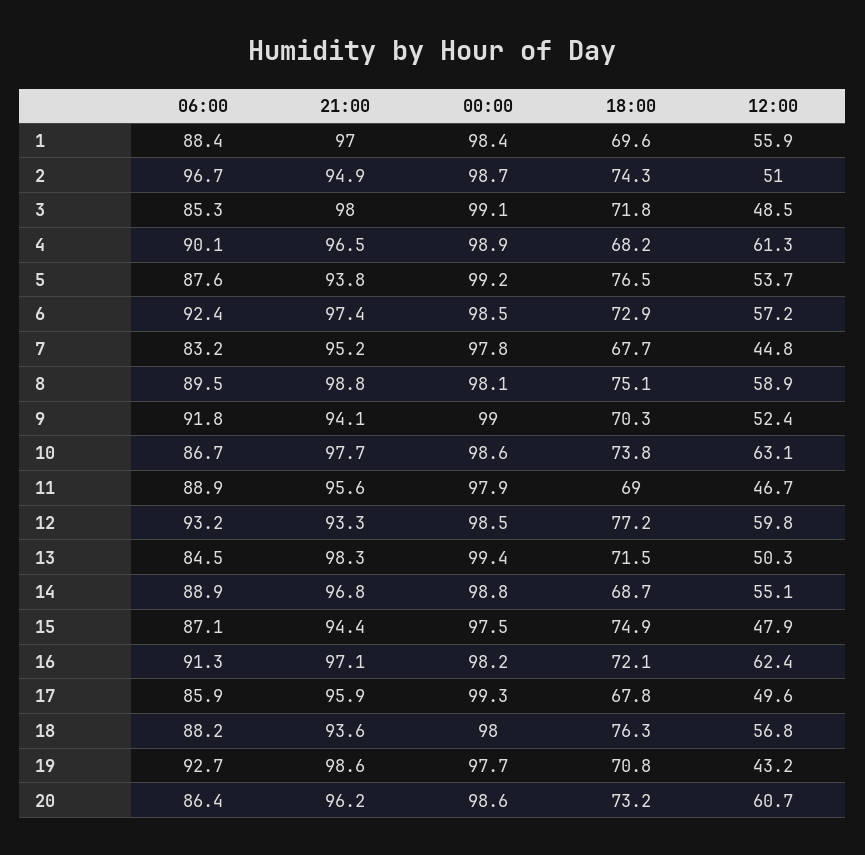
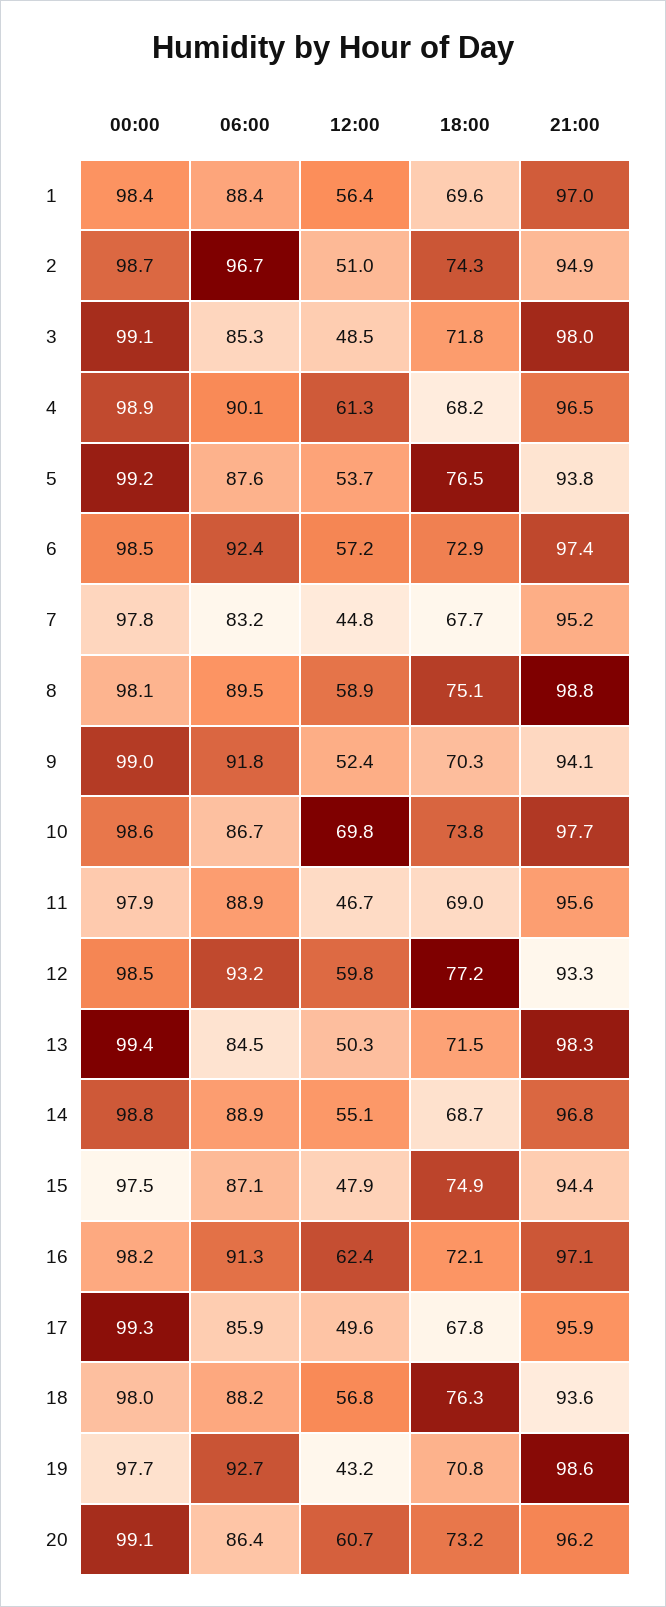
  {
    "06:00": {
      "1": 88.4,
      "2": 96.7,
      "3": 85.3,
      "4": 90.1,
      "5": 87.6,
      "6": 92.4,
      "7": 83.2,
      "8": 89.5,
      "9": 91.8,
      "10": 86.7,
      "11": 88.9,
      "12": 93.2,
      "13": 84.5,
      "14": 88.9,
      "15": 87.1,
      "16": 91.3,
      "17": 85.9,
      "18": 88.2,
      "19": 92.7,
      "20": 86.4
    },
    "21:00": {
      "1": 97,
      "2": 94.9,
      "3": 98,
      "4": 96.5,
      "5": 93.8,
      "6": 97.4,
      "7": 95.2,
      "8": 98.8,
      "9": 94.1,
      "10": 97.7,
      "11": 95.6,
      "12": 93.3,
      "13": 98.3,
      "14": 96.8,
      "15": 94.4,
      "16": 97.1,
      "17": 95.9,
      "18": 93.6,
      "19": 98.6,
      "20": 96.2
    },
    "00:00": {
      "1": 98.4,
      "2": 98.7,
      "3": 99.1,
      "4": 98.9,
      "5": 99.2,
      "6": 98.5,
      "7": 97.8,
      "8": 98.1,
      "9": 99,
      "10": 98.6,
      "11": 97.9,
      "12": 98.5,
      "13": 99.4,
      "14": 98.8,
      "15": 97.5,
      "16": 98.2,
      "17": 99.3,
      "18": 98,
      "19": 97.7,
-     "20": 98.6
+     "20": 99.1
    },
    "18:00": {
      "1": 69.6,
      "2": 74.3,
      "3": 71.8,
      "4": 68.2,
      "5": 76.5,
      "6": 72.9,
      "7": 67.7,
      "8": 75.1,
      "9": 70.3,
      "10": 73.8,
      "11": 69,
      "12": 77.2,
      "13": 71.5,
      "14": 68.7,
      "15": 74.9,
      "16": 72.1,
      "17": 67.8,
      "18": 76.3,
      "19": 70.8,
      "20": 73.2
    },
    "12:00": {
-     "1": 55.9,
+     "1": 56.4,
      "2": 51,
      "3": 48.5,
      "4": 61.3,
      "5": 53.7,
      "6": 57.2,
      "7": 44.8,
      "8": 58.9,
      "9": 52.4,
-     "10": 63.1,
+     "10": 69.8,
      "11": 46.7,
      "12": 59.8,
      "13": 50.3,
      "14": 55.1,
      "15": 47.9,
      "16": 62.4,
      "17": 49.6,
      "18": 56.8,
      "19": 43.2,
      "20": 60.7
    }
  }

